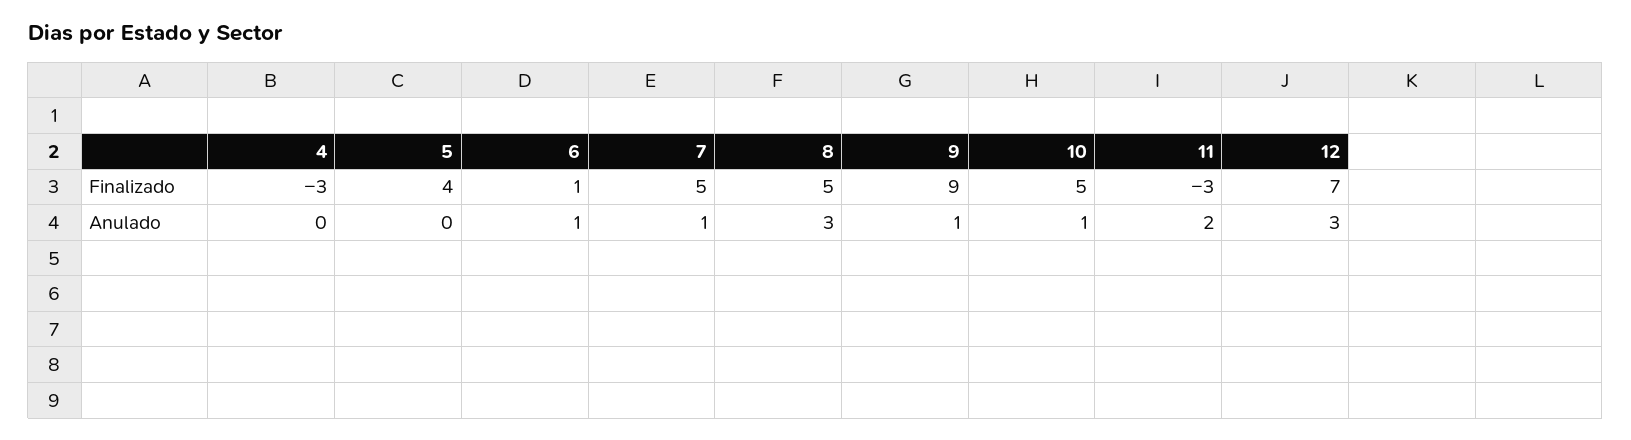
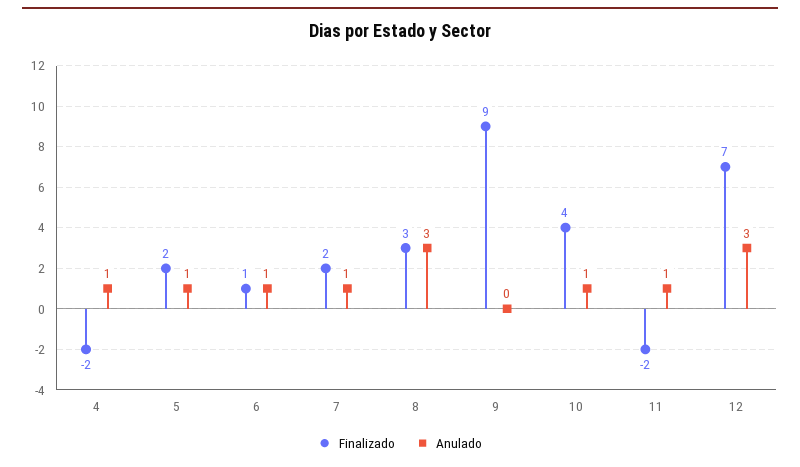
  {
    "Finalizado": {
-     "4": -3,
+     "4": -2,
-     "5": 4,
+     "5": 2,
      "6": 1,
-     "7": 5,
+     "7": 2,
-     "8": 5,
+     "8": 3,
      "9": 9,
-     "10": 5,
+     "10": 4,
-     "11": -3,
+     "11": -2,
      "12": 7
    },
    "Anulado": {
-     "4": 0,
+     "4": 1,
-     "5": 0,
+     "5": 1,
      "6": 1,
      "7": 1,
      "8": 3,
-     "9": 1,
+     "9": 0,
      "10": 1,
-     "11": 2,
+     "11": 1,
      "12": 3
    }
  }

